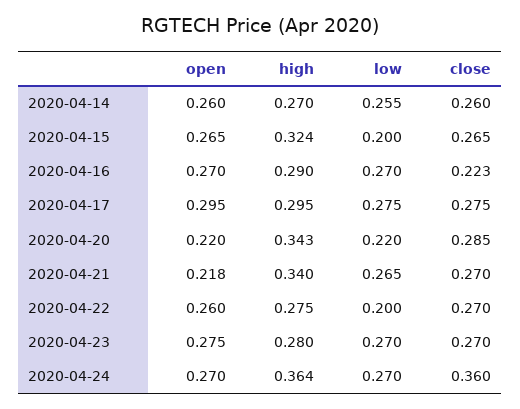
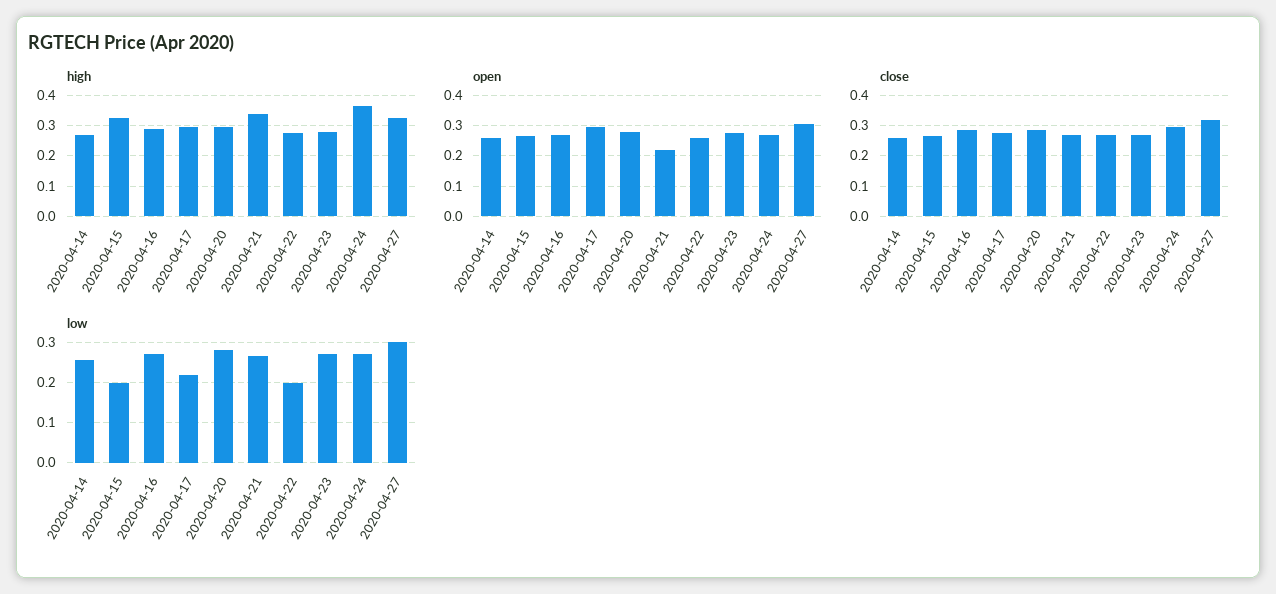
  {
    "open": {
      "2020-04-14": 0.26,
      "2020-04-15": 0.265,
      "2020-04-16": 0.27,
      "2020-04-17": 0.295,
-     "2020-04-20": 0.22,
+     "2020-04-20": 0.28,
      "2020-04-21": 0.218,
      "2020-04-22": 0.26,
      "2020-04-23": 0.275,
-     "2020-04-24": 0.27
+     "2020-04-24": 0.27,
+     "2020-04-27": 0.3
    },
    "high": {
      "2020-04-14": 0.27,
      "2020-04-15": 0.324,
      "2020-04-16": 0.29,
      "2020-04-17": 0.295,
-     "2020-04-20": 0.343,
+     "2020-04-20": 0.3,
      "2020-04-21": 0.34,
      "2020-04-22": 0.275,
      "2020-04-23": 0.28,
-     "2020-04-24": 0.364
+     "2020-04-24": 0.364,
+     "2020-04-27": 0.32
    },
    "low": {
      "2020-04-14": 0.255,
      "2020-04-15": 0.2,
      "2020-04-16": 0.27,
-     "2020-04-17": 0.275,
+     "2020-04-17": 0.22,
-     "2020-04-20": 0.22,
+     "2020-04-20": 0.28,
      "2020-04-21": 0.265,
      "2020-04-22": 0.2,
      "2020-04-23": 0.27,
-     "2020-04-24": 0.27
+     "2020-04-24": 0.27,
+     "2020-04-27": 0.3
    },
    "close": {
      "2020-04-14": 0.26,
      "2020-04-15": 0.265,
-     "2020-04-16": 0.223,
+     "2020-04-16": 0.28,
      "2020-04-17": 0.275,
      "2020-04-20": 0.285,
      "2020-04-21": 0.27,
      "2020-04-22": 0.27,
      "2020-04-23": 0.27,
-     "2020-04-24": 0.36
+     "2020-04-24": 0.3,
+     "2020-04-27": 0.32
    }
  }

